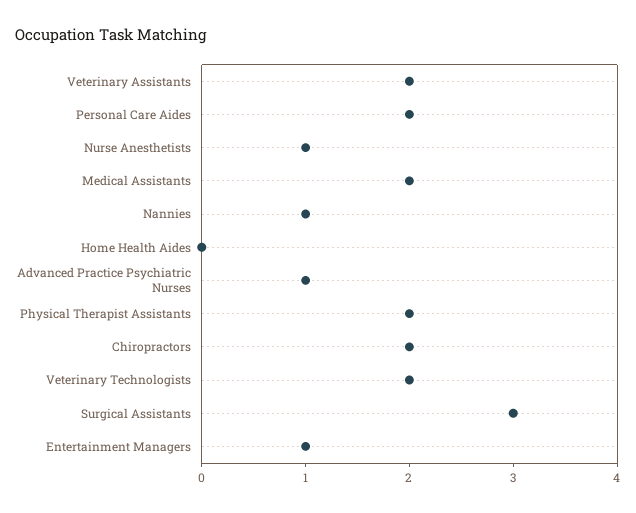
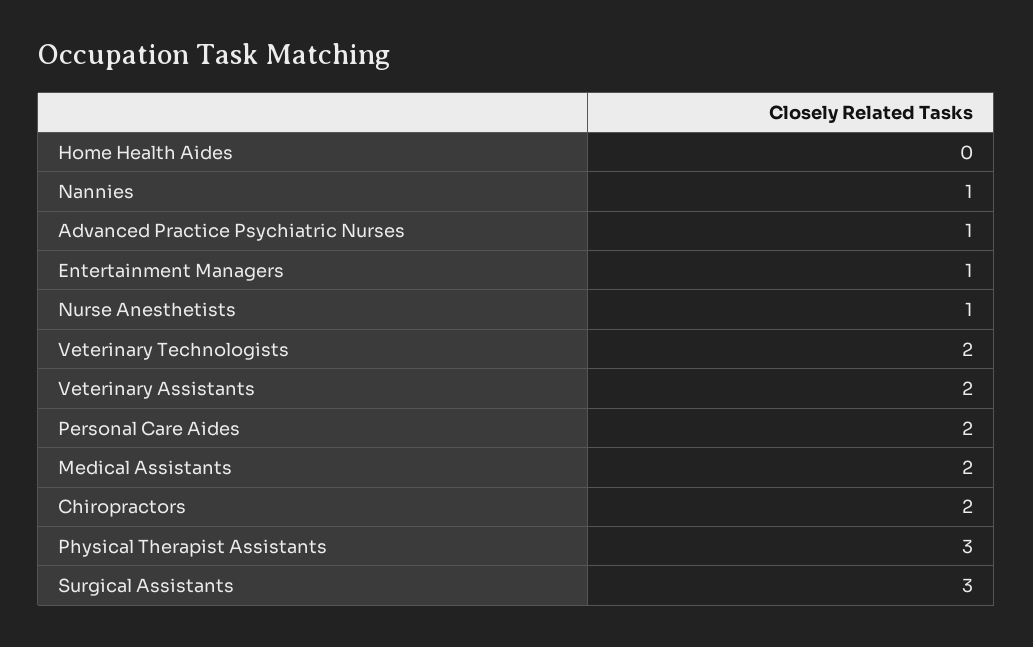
  {
    "Veterinary Assistants": 2,
    "Personal Care Aides": 2,
    "Nurse Anesthetists": 1,
    "Medical Assistants": 2,
    "Nannies": 1,
    "Home Health Aides": 0,
    "Advanced Practice Psychiatric Nurses": 1,
-   "Physical Therapist Assistants": 2,
+   "Physical Therapist Assistants": 3,
    "Chiropractors": 2,
    "Veterinary Technologists": 2,
    "Surgical Assistants": 3,
    "Entertainment Managers": 1
  }

